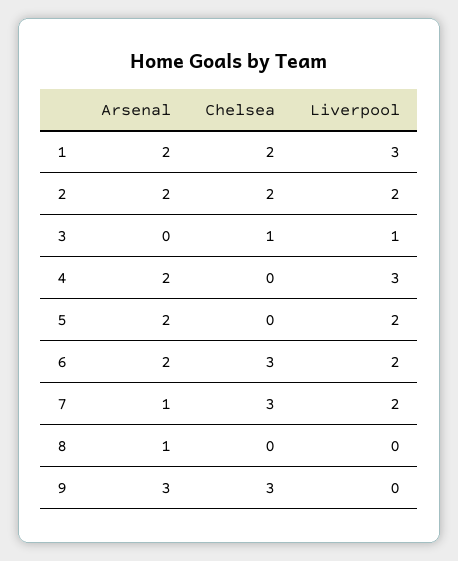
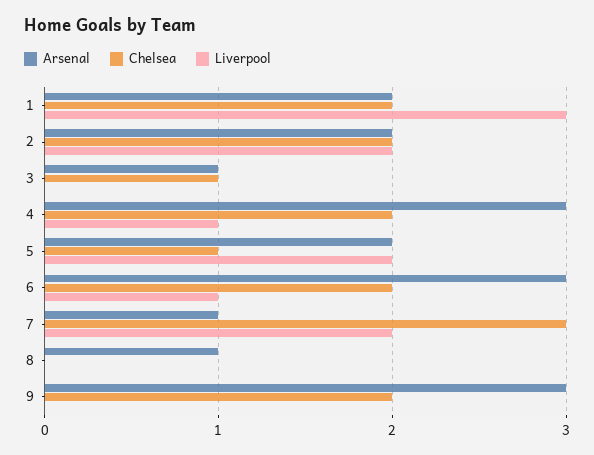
  {
    "Arsenal": {
      "1": 2,
      "2": 2,
-     "3": 0,
+     "3": 1,
-     "4": 2,
+     "4": 3,
      "5": 2,
-     "6": 2,
+     "6": 3,
      "7": 1,
      "8": 1,
      "9": 3
    },
    "Chelsea": {
      "1": 2,
      "2": 2,
      "3": 1,
-     "4": 0,
+     "4": 2,
-     "5": 0,
+     "5": 1,
-     "6": 3,
+     "6": 2,
      "7": 3,
      "8": 0,
-     "9": 3
+     "9": 2
    },
    "Liverpool": {
      "1": 3,
      "2": 2,
-     "3": 1,
+     "3": 0,
-     "4": 3,
+     "4": 1,
      "5": 2,
-     "6": 2,
+     "6": 1,
      "7": 2,
      "8": 0,
      "9": 0
    }
  }

